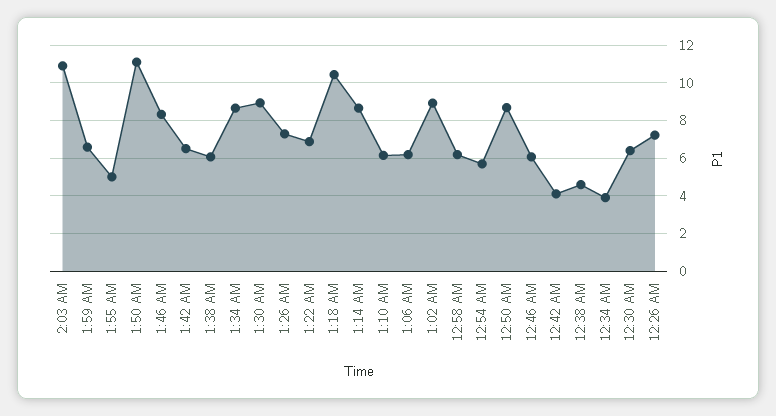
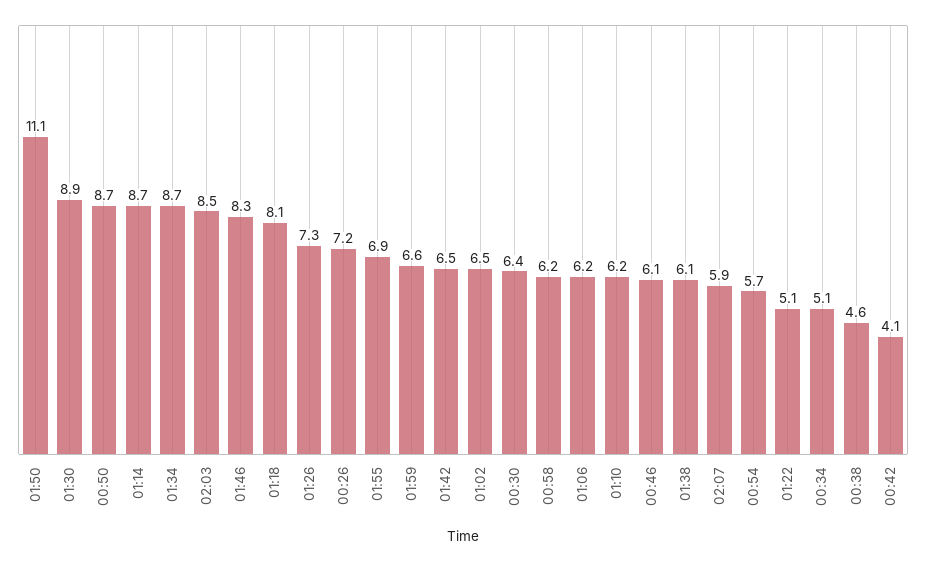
  {
-   "2:03 AM": 11,
+   "2:03 AM": 8.5,
    "1:59 AM": 6.6,
-   "1:55 AM": 5,
+   "1:55 AM": 6.9,
    "1:50 AM": 11.1,
    "1:46 AM": 8.3,
    "1:42 AM": 6.5,
    "1:38 AM": 6.1,
    "1:34 AM": 8.7,
    "1:30 AM": 8.9,
    "1:26 AM": 7.3,
-   "1:22 AM": 7,
+   "1:22 AM": 5.1,
-   "1:18 AM": 10.5,
+   "1:18 AM": 8.1,
    "1:14 AM": 8.7,
    "1:10 AM": 6.2,
    "1:06 AM": 6.2,
-   "1:02 AM": 9,
+   "1:02 AM": 6.5,
    "12:58 AM": 6.2,
    "12:54 AM": 5.7,
    "12:50 AM": 8.7,
    "12:46 AM": 6.1,
    "12:42 AM": 4.1,
    "12:38 AM": 4.6,
-   "12:34 AM": 4,
+   "12:34 AM": 5.1,
    "12:30 AM": 6.4,
-   "12:26 AM": 7.2
+   "12:26 AM": 7.2,
+   "02:07": 5.9
  }

